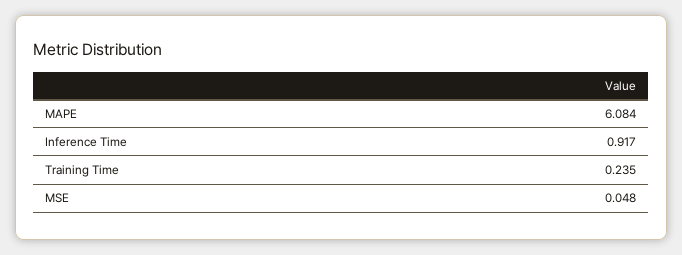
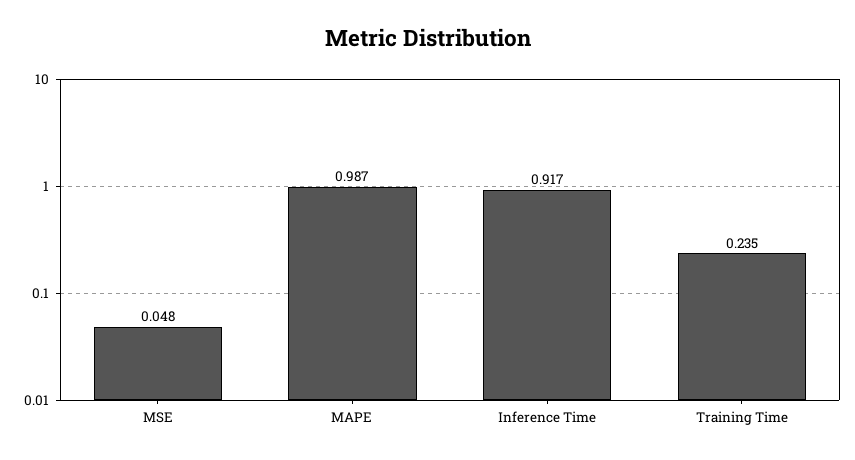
  {
-   "MAPE": 6.084,
+   "MAPE": 0.987,
    "Inference Time": 0.917,
    "Training Time": 0.235,
    "MSE": 0.048
  }

